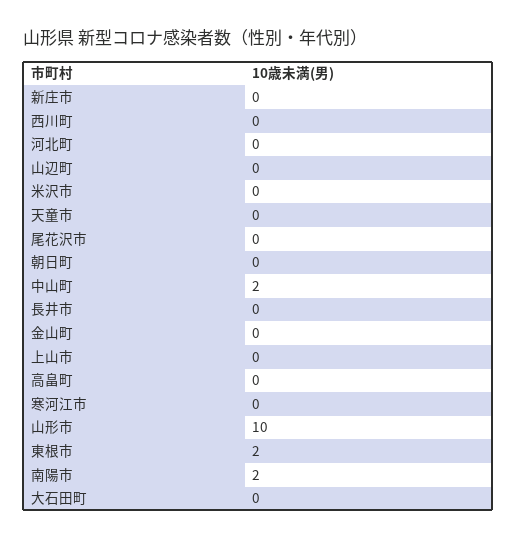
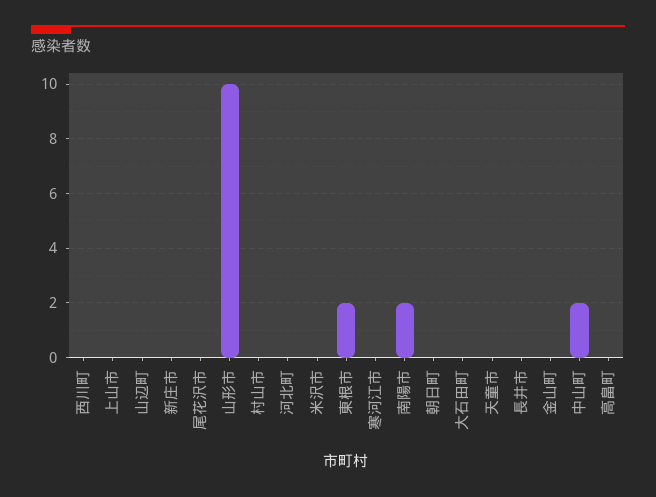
  {
    "新庄市": 0,
    "西川町": 0,
    "河北町": 0,
    "山辺町": 0,
    "米沢市": 0,
    "天童市": 0,
    "尾花沢市": 0,
    "朝日町": 0,
    "中山町": 2,
    "長井市": 0,
    "金山町": 0,
    "上山市": 0,
    "高畠町": 0,
    "寒河江市": 0,
    "山形市": 10,
    "東根市": 2,
    "南陽市": 2,
-   "大石田町": 0
+   "大石田町": 0,
+   "村山市": 0
  }

